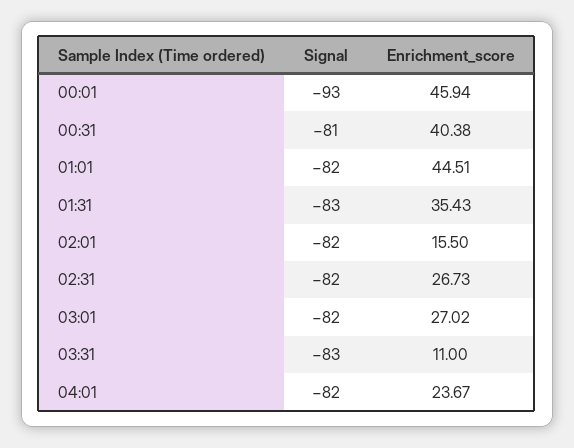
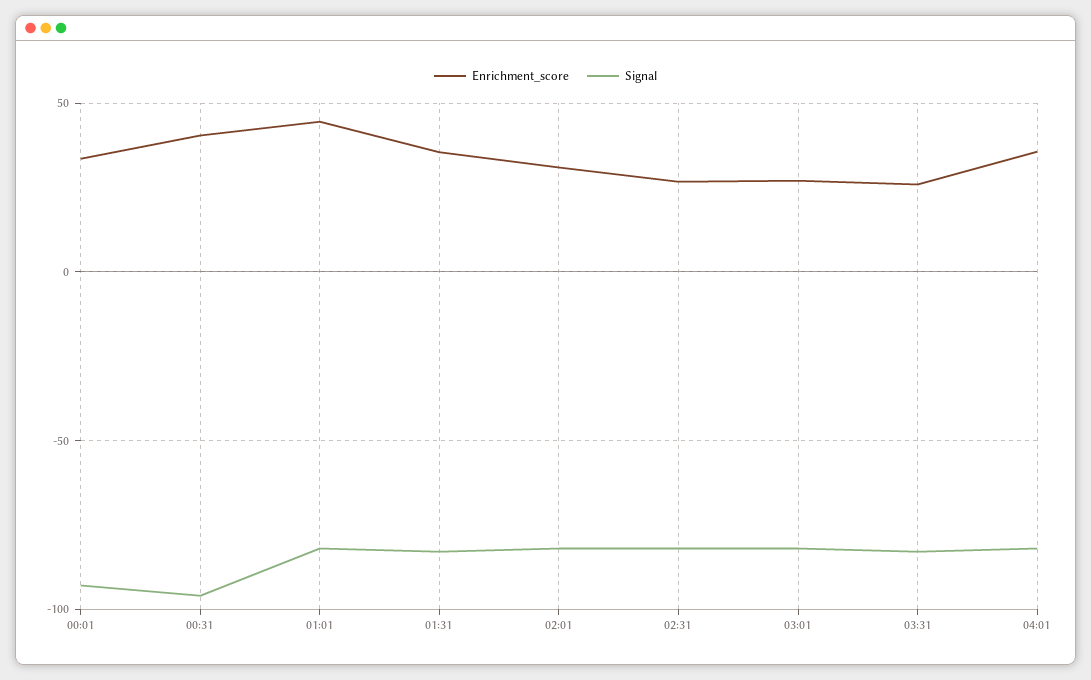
  {
    "Signal": {
      "00:01": -93,
-     "00:31": -81,
+     "00:31": -95,
      "01:01": -82,
      "01:31": -83,
      "02:01": -82,
      "02:31": -82,
      "03:01": -82,
      "03:31": -83,
      "04:01": -82
    },
    "Enrichment_score": {
-     "00:01": 45.94,
+     "00:01": 35,
      "00:31": 40.38,
      "01:01": 44.51,
      "01:31": 35.43,
-     "02:01": 15.5,
+     "02:01": 30,
      "02:31": 26.73,
      "03:01": 27.02,
-     "03:31": 11,
+     "03:31": 25,
-     "04:01": 23.67
+     "04:01": 35
    }
  }

